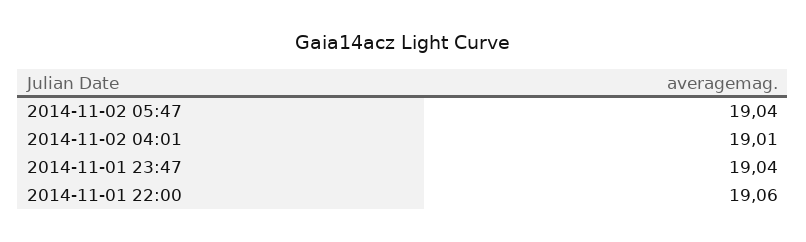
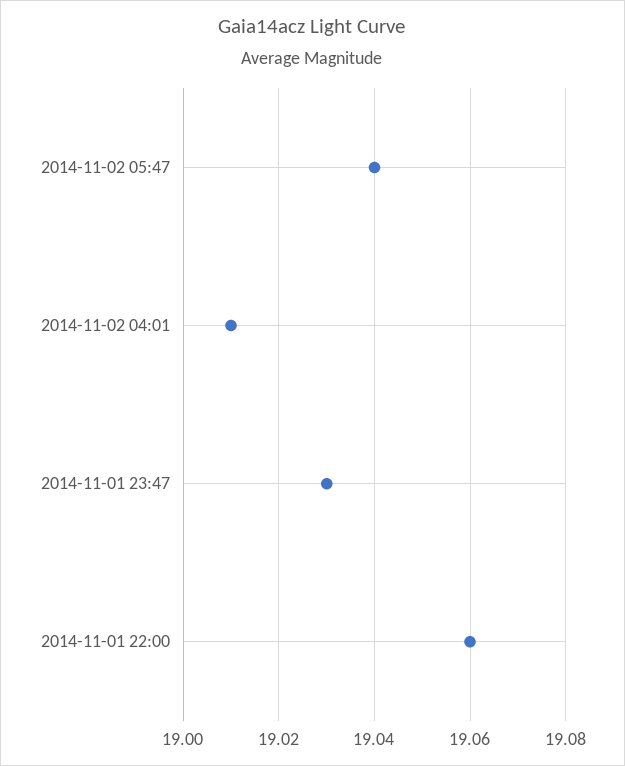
  {
    "2014-11-02 05:47": 19.04,
    "2014-11-02 04:01": 19.01,
-   "2014-11-01 23:47": 19.04,
+   "2014-11-01 23:47": 19.03,
    "2014-11-01 22:00": 19.06
  }

